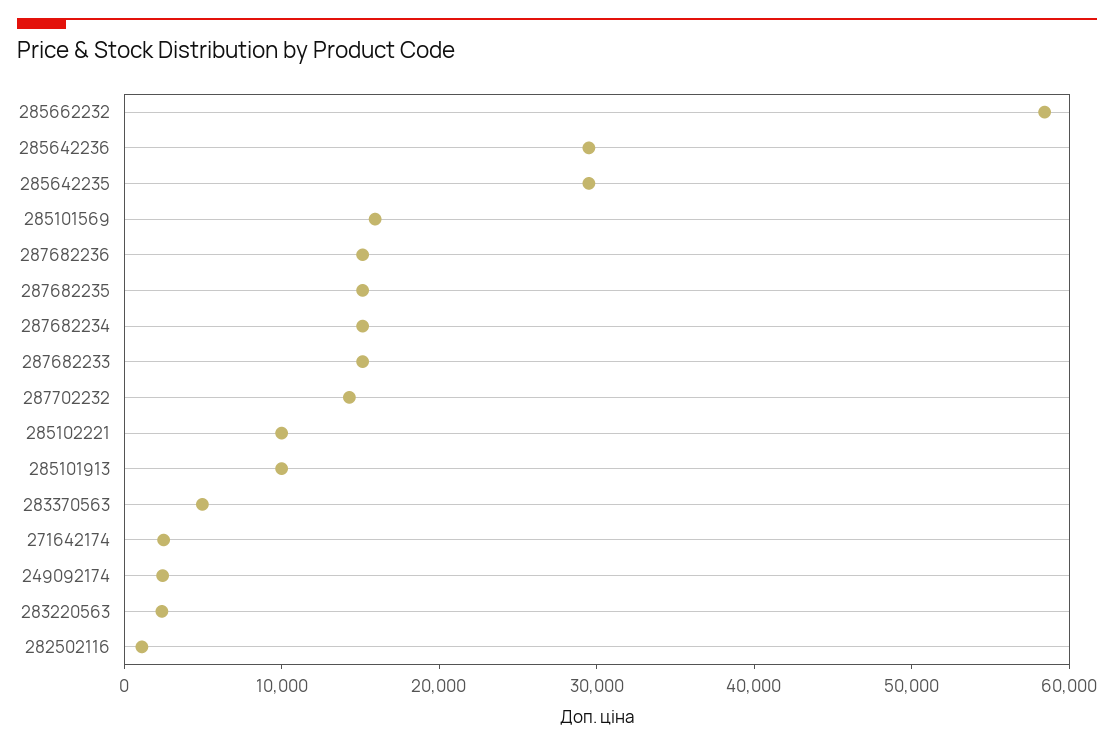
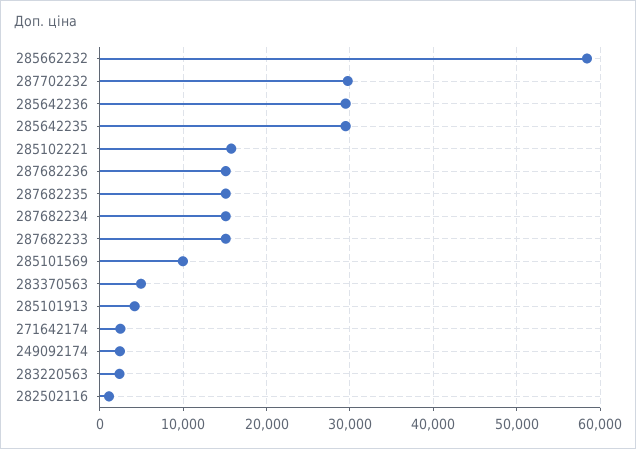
  {
    "285662232": 58000,
    "285642236": 29000,
    "285642235": 29000,
-   "285101569": 16000,
+   "285101569": 10000,
    "287682236": 15000,
    "287682235": 15000,
    "287682234": 15000,
    "287682233": 15000,
-   "287702232": 14000,
+   "287702232": 30000,
-   "285102221": 10000,
+   "285102221": 16000,
-   "285101913": 10000,
+   "285101913": 4000,
    "283370563": 5000,
    "271642174": 2000,
    "249092174": 2000,
    "283220563": 2000,
    "282502116": 1000
  }

